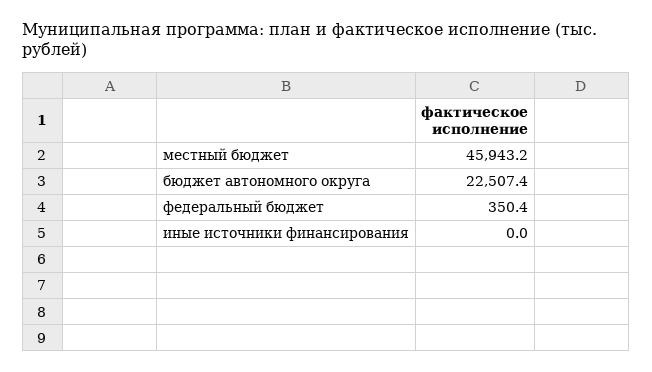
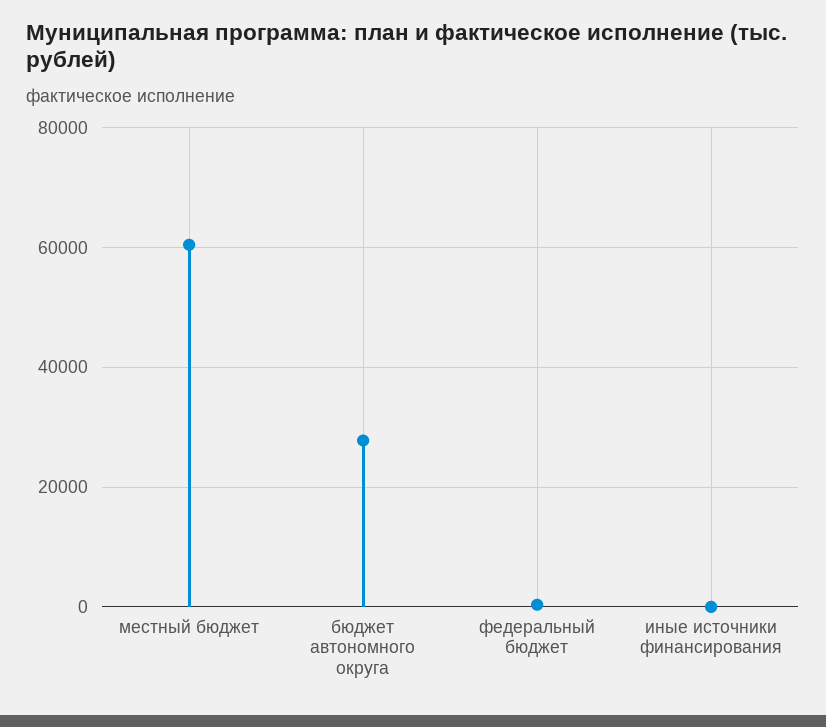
  {
-   "местный бюджет": 45943.2,
+   "местный бюджет": 60000,
-   "бюджет автономного округа": 22507.4,
+   "бюджет автономного округа": 28000,
    "федеральный бюджет": 350.4,
    "иные источники финансирования": 0
  }

